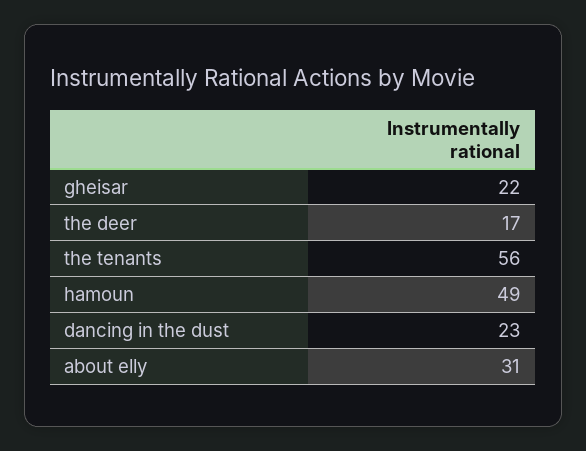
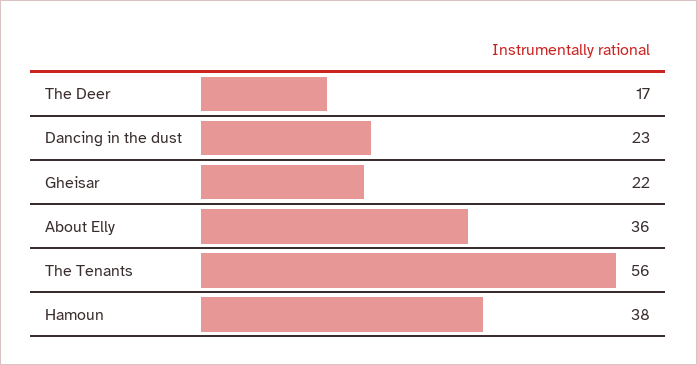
  {
    "gheisar": 22,
    "the deer": 17,
    "the tenants": 56,
-   "hamoun": 49,
+   "hamoun": 38,
    "dancing in the dust": 23,
-   "about elly": 31
+   "about elly": 36
  }

